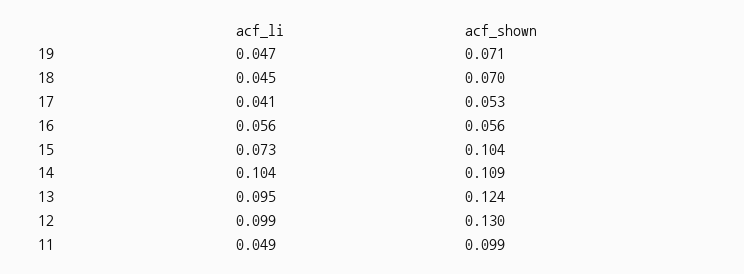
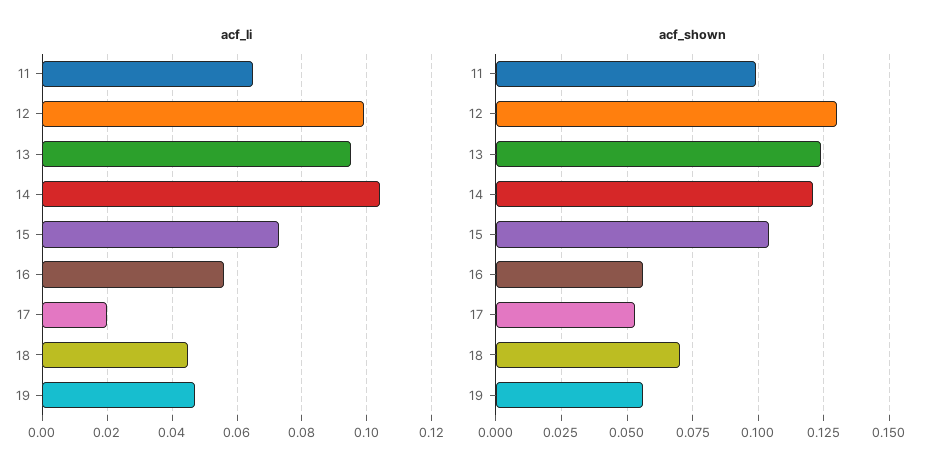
  {
    "acf_li": {
      "19": 0.047,
      "18": 0.045,
-     "17": 0.041,
+     "17": 0.02,
      "16": 0.056,
      "15": 0.073,
      "14": 0.104,
      "13": 0.095,
      "12": 0.099,
-     "11": 0.049
+     "11": 0.065
    },
    "acf_shown": {
-     "19": 0.071,
+     "19": 0.055,
      "18": 0.07,
      "17": 0.053,
      "16": 0.056,
      "15": 0.104,
-     "14": 0.109,
+     "14": 0.12,
      "13": 0.124,
      "12": 0.13,
      "11": 0.099
    }
  }

